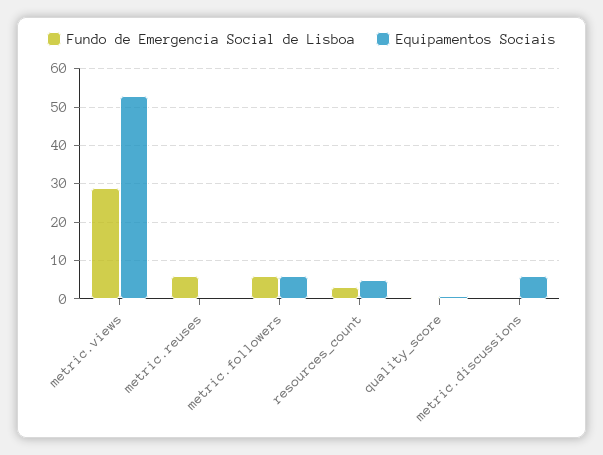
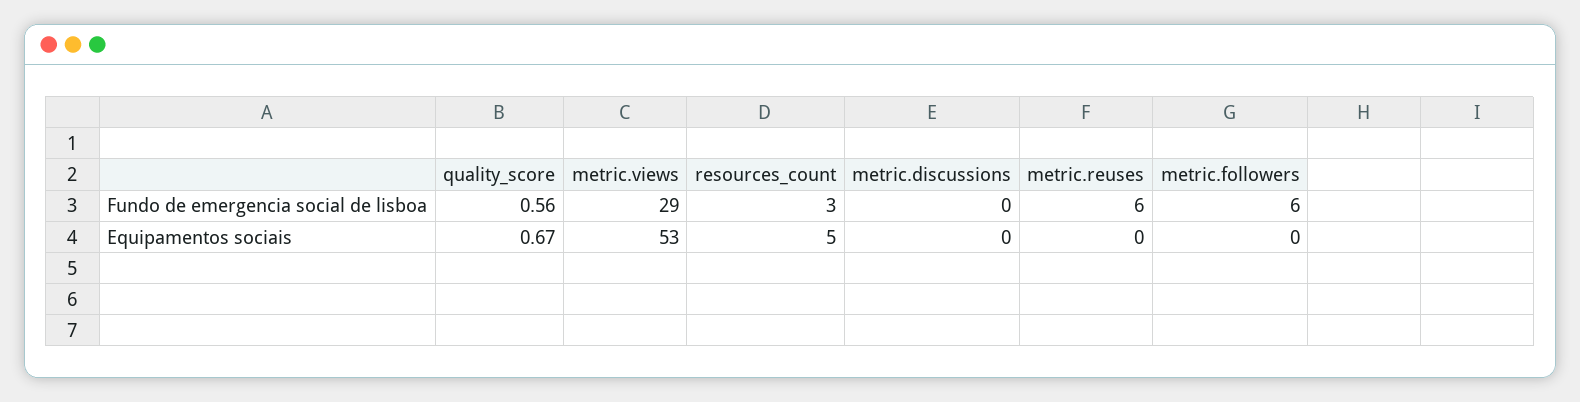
  {
    "Fundo de Emergencia Social de Lisboa": {
      "metric.views": 29,
      "metric.reuses": 6,
      "metric.followers": 6,
      "resources_count": 3,
      "quality_score": 0.56,
      "metric.discussions": 0
    },
    "Equipamentos Sociais": {
      "metric.views": 53,
      "metric.reuses": 0,
-     "metric.followers": 6,
+     "metric.followers": 0,
      "resources_count": 5,
      "quality_score": 0.67,
-     "metric.discussions": 6
+     "metric.discussions": 0
    }
  }

